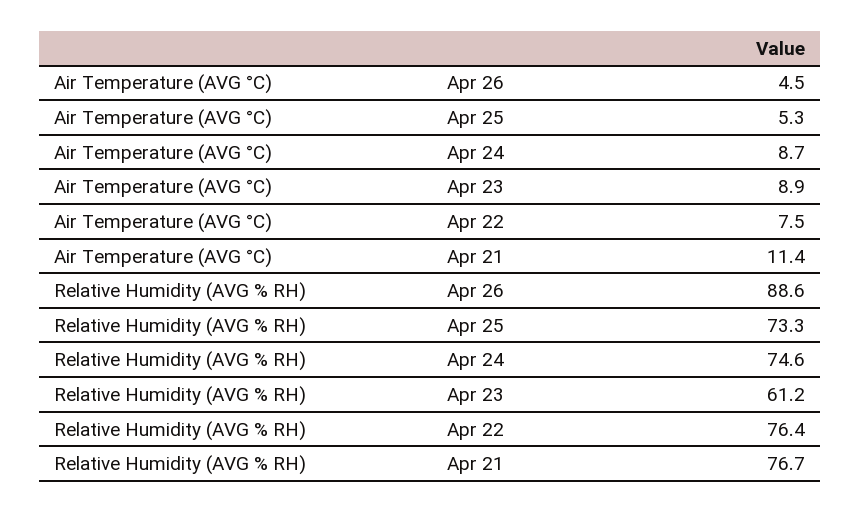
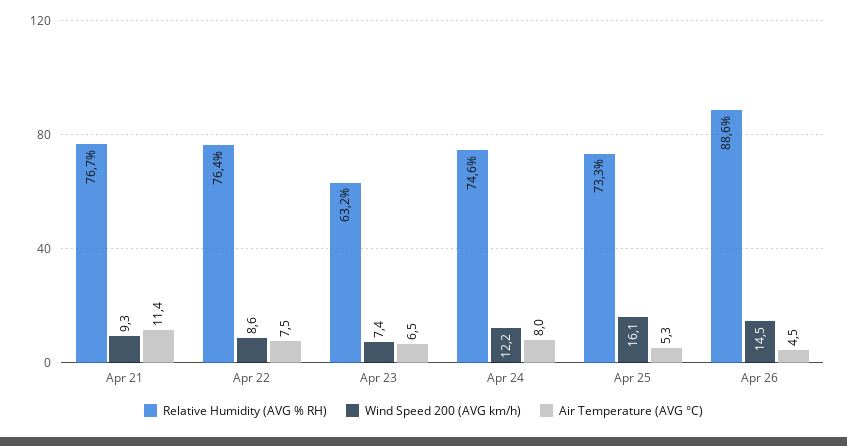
  {
    "Air Temperature (AVG °C)": {
      "Apr 26": 4.5,
      "Apr 25": 5.3,
-     "Apr 24": 8.7,
+     "Apr 24": 8,
-     "Apr 23": 8.9,
+     "Apr 23": 6.5,
      "Apr 22": 7.5,
      "Apr 21": 11.4
    },
    "Relative Humidity (AVG % RH)": {
      "Apr 26": 88.6,
      "Apr 25": 73.3,
      "Apr 24": 74.6,
-     "Apr 23": 61.2,
+     "Apr 23": 63.2,
      "Apr 22": 76.4,
      "Apr 21": 76.7
-   }
+   },
+   "Wind Speed 200 (AVG km/h)": {
+     "Apr 21": 9.3,
+     "Apr 22": 8.6,
+     "Apr 23": 7.4,
+     "Apr 24": 12.2,
+     "Apr 25": 16.1,
+     "Apr 26": 14.5
+   }
  }

